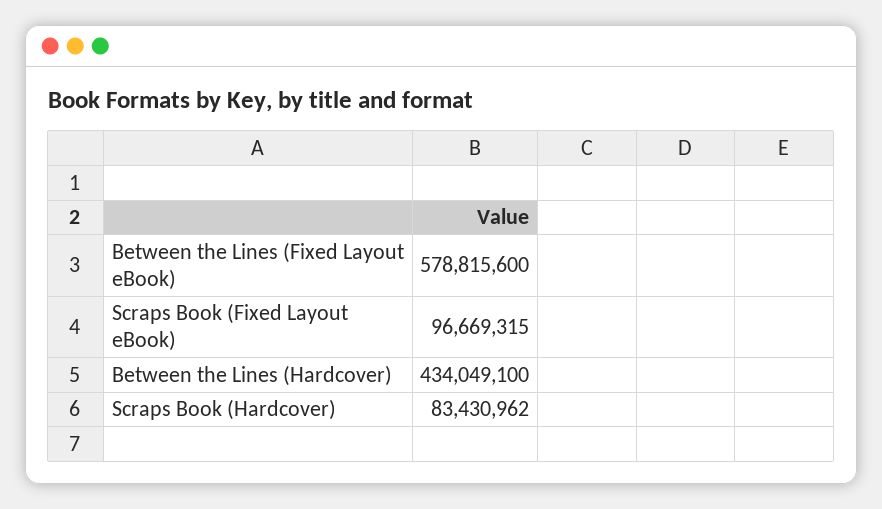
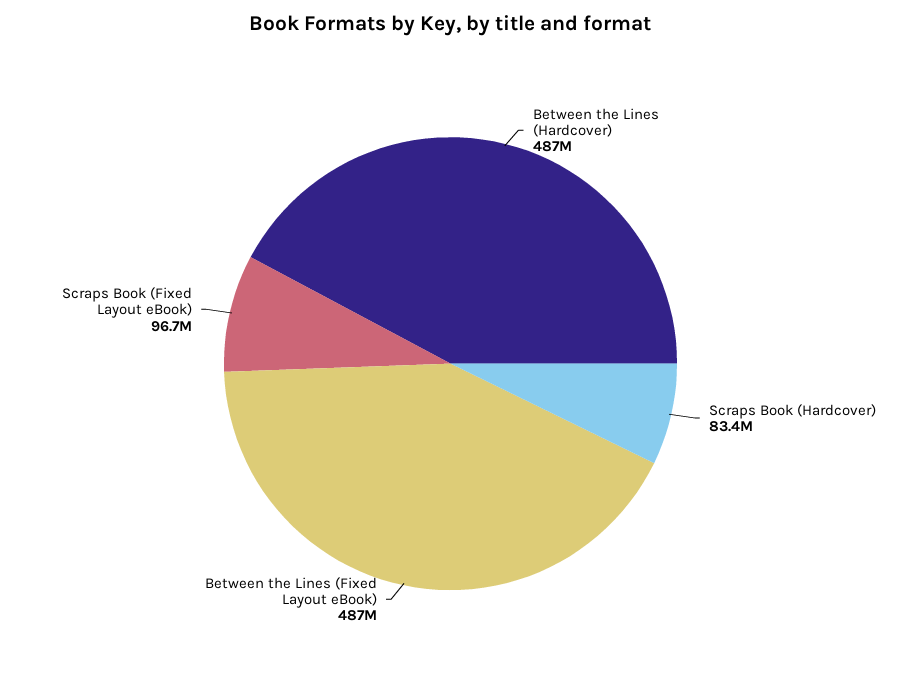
  {
-   "Between the Lines (Fixed Layout eBook)": 578815600,
+   "Between the Lines (Fixed Layout eBook)": 487000000,
    "Scraps Book (Fixed Layout eBook)": 96669315,
-   "Between the Lines (Hardcover)": 434049100,
+   "Between the Lines (Hardcover)": 487000000,
    "Scraps Book (Hardcover)": 83430962
  }

